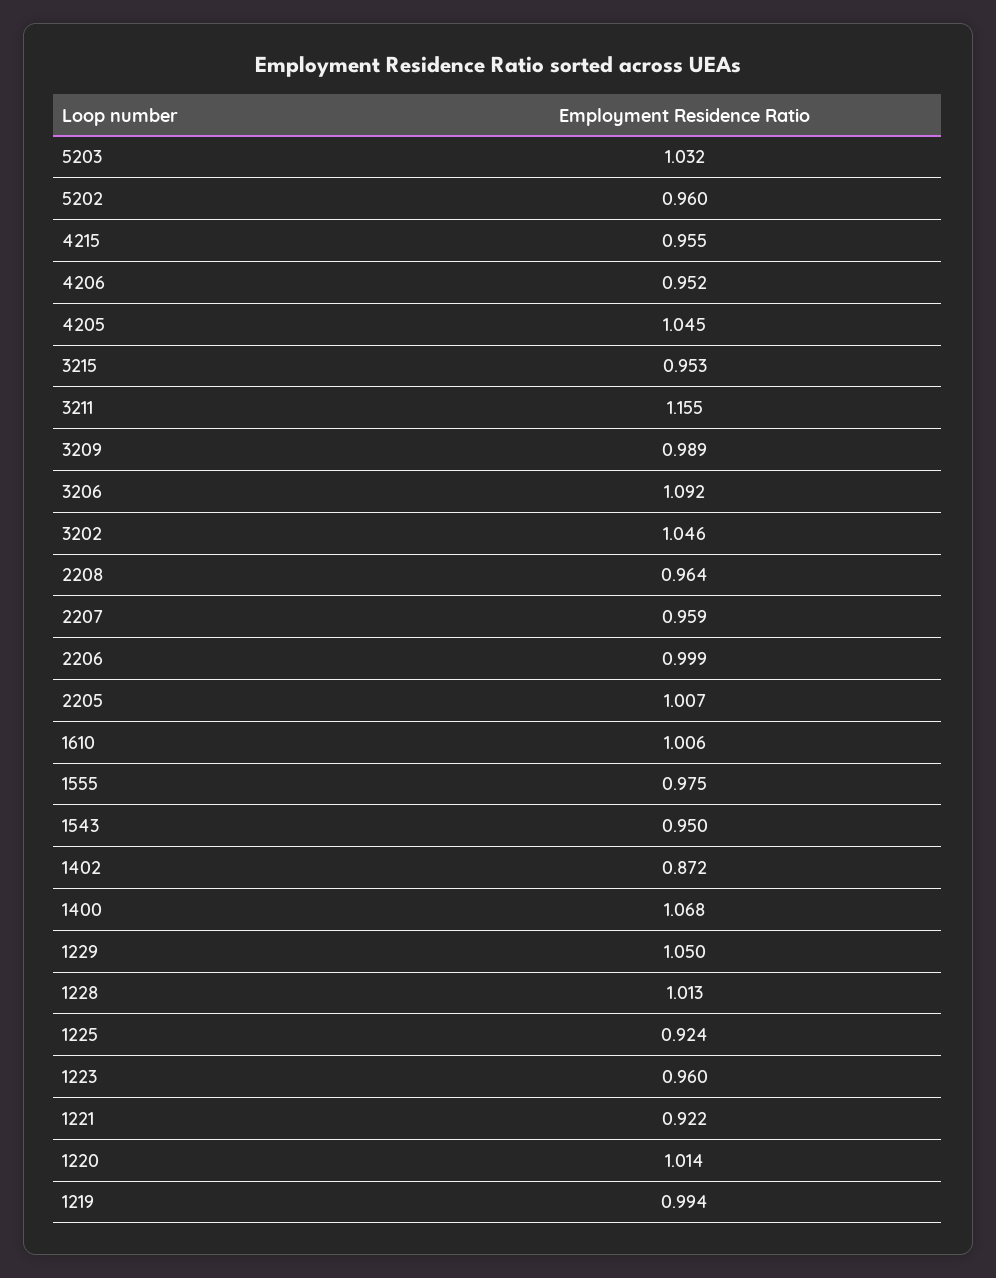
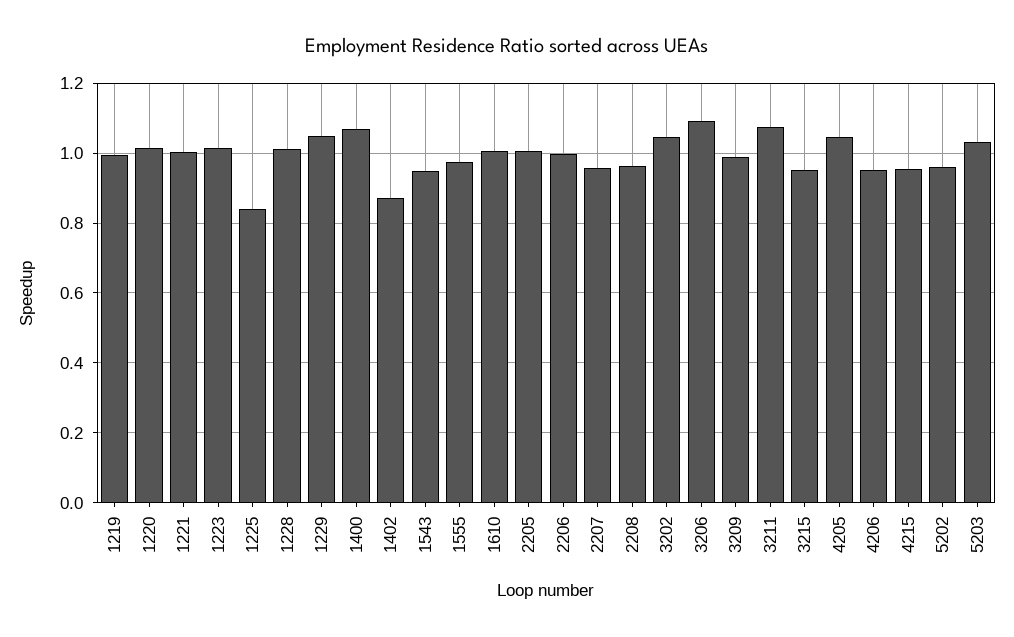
  {
    "5203": 1.032,
    "5202": 0.96,
    "4215": 0.955,
    "4206": 0.952,
    "4205": 1.045,
    "3215": 0.953,
-   "3211": 1.155,
+   "3211": 1.08,
    "3209": 0.989,
    "3206": 1.092,
    "3202": 1.046,
    "2208": 0.964,
    "2207": 0.959,
    "2206": 0.999,
    "2205": 1.007,
    "1610": 1.006,
    "1555": 0.975,
    "1543": 0.95,
    "1402": 0.872,
    "1400": 1.068,
    "1229": 1.05,
    "1228": 1.013,
-   "1225": 0.924,
+   "1225": 0.84,
-   "1223": 0.96,
+   "1223": 1.02,
-   "1221": 0.922,
+   "1221": 1,
    "1220": 1.014,
    "1219": 0.994
  }

